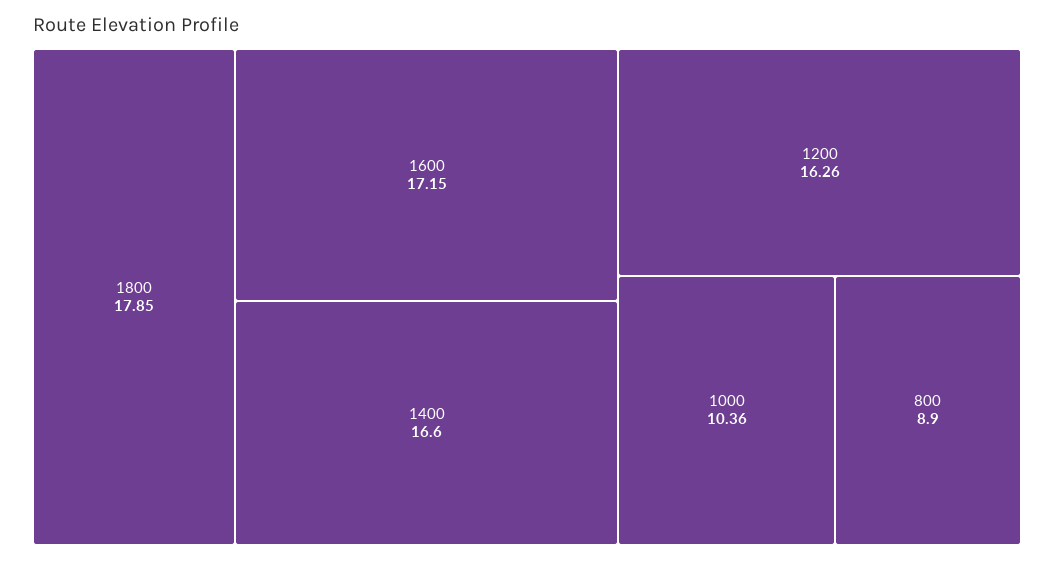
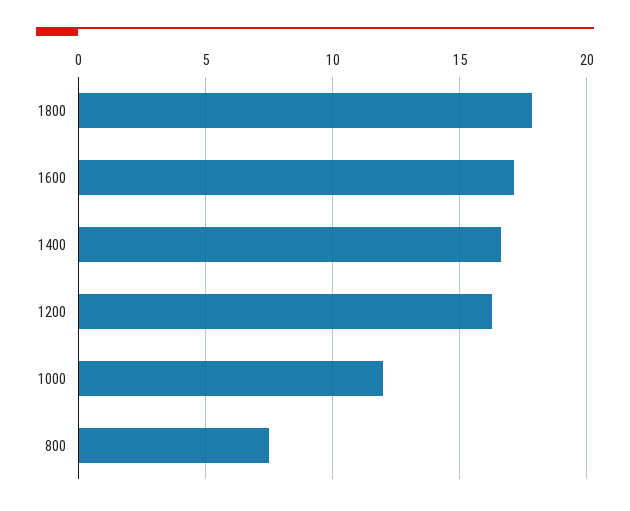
  {
    "1800": 17.85,
    "1600": 17.15,
    "1400": 16.6,
    "1200": 16.26,
-   "1000": 10.36,
+   "1000": 12,
-   "800": 8.9
+   "800": 7.5
  }

